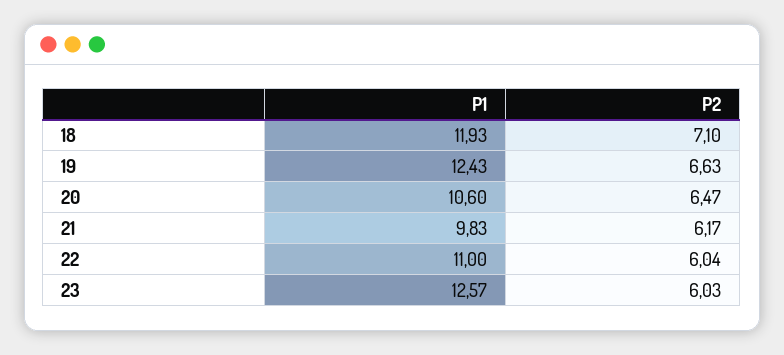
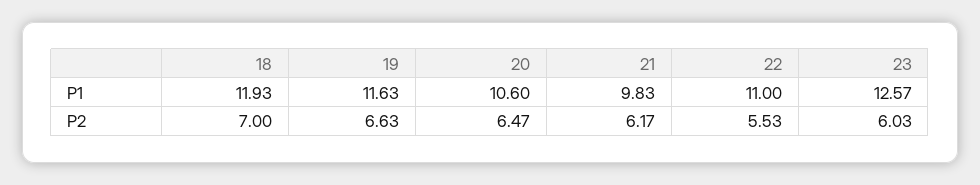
  {
    "P1": {
      "18": 11.93,
-     "19": 12.43,
+     "19": 11.63,
      "20": 10.6,
      "21": 9.83,
      "22": 11,
      "23": 12.57
    },
    "P2": {
-     "18": 7.1,
+     "18": 7,
      "19": 6.63,
      "20": 6.47,
      "21": 6.17,
-     "22": 6.04,
+     "22": 5.53,
      "23": 6.03
    }
  }

